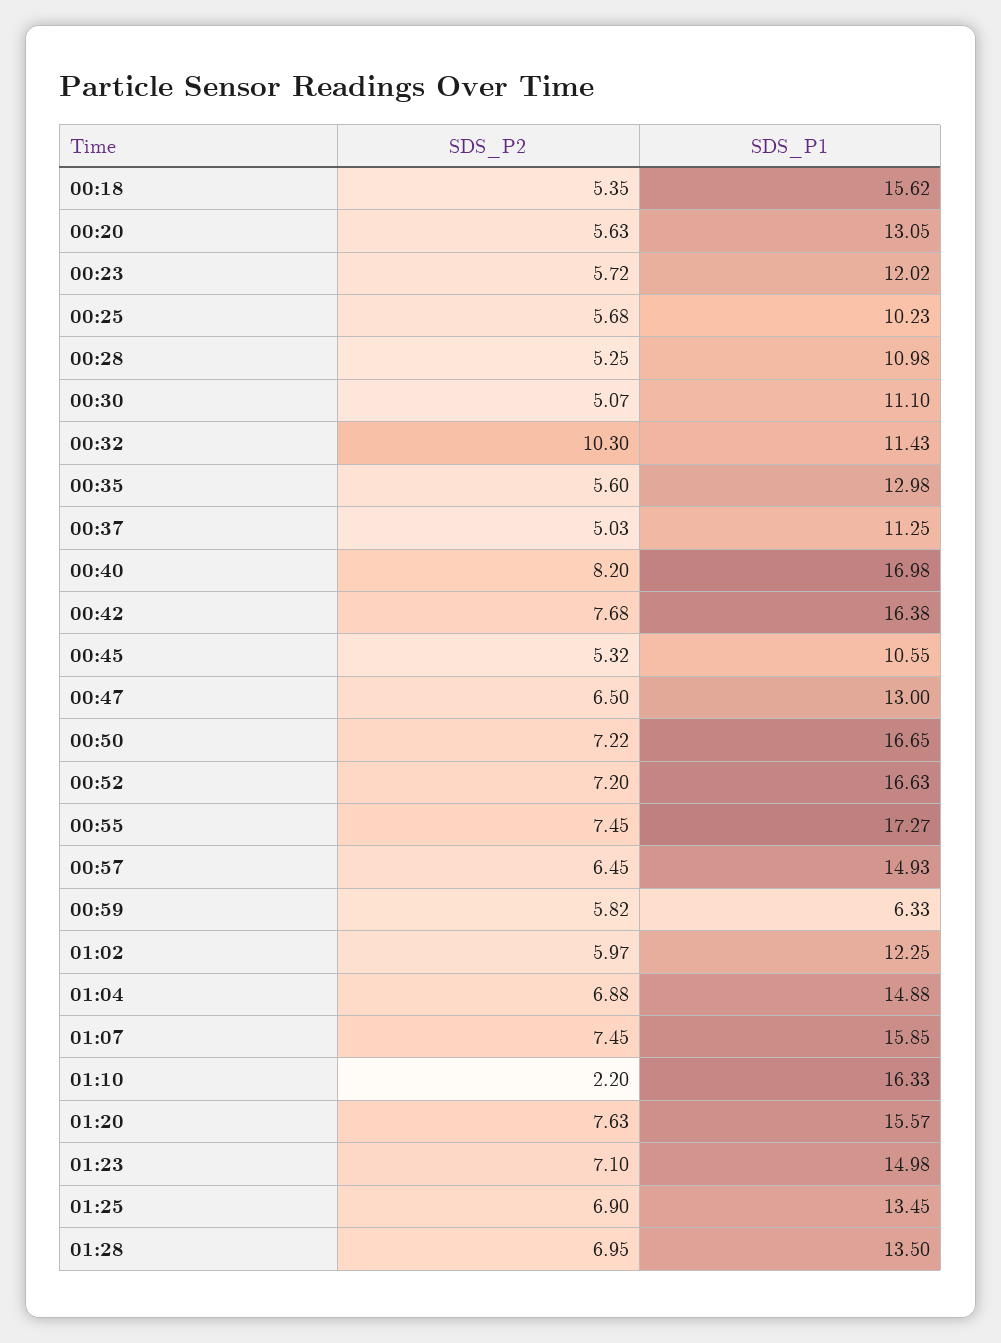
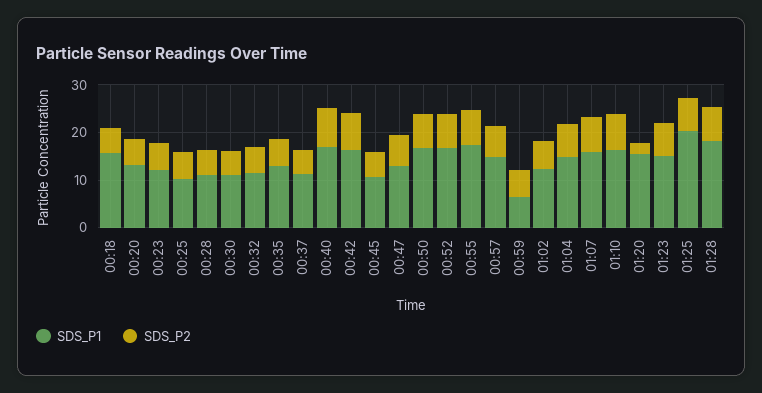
  {
    "SDS_P2": {
      "00:18": 5.35,
      "00:20": 5.63,
      "00:23": 5.72,
      "00:25": 5.68,
      "00:28": 5.25,
      "00:30": 5.07,
-     "00:32": 10.3,
+     "00:32": 6,
      "00:35": 5.6,
      "00:37": 5.03,
      "00:40": 8.2,
      "00:42": 7.68,
      "00:45": 5.32,
      "00:47": 6.5,
      "00:50": 7.22,
      "00:52": 7.2,
      "00:55": 7.45,
      "00:57": 6.45,
      "00:59": 5.82,
      "01:02": 5.97,
      "01:04": 6.88,
      "01:07": 7.45,
-     "01:10": 2.2,
+     "01:10": 8,
-     "01:20": 7.63,
+     "01:20": 2,
      "01:23": 7.1,
      "01:25": 6.9,
      "01:28": 6.95
    },
    "SDS_P1": {
      "00:18": 15.62,
      "00:20": 13.05,
      "00:23": 12.02,
      "00:25": 10.23,
      "00:28": 10.98,
      "00:30": 11.1,
      "00:32": 11.43,
      "00:35": 12.98,
      "00:37": 11.25,
      "00:40": 16.98,
      "00:42": 16.38,
      "00:45": 10.55,
      "00:47": 13,
      "00:50": 16.65,
      "00:52": 16.63,
      "00:55": 17.27,
      "00:57": 14.93,
      "00:59": 6.33,
      "01:02": 12.25,
      "01:04": 14.88,
      "01:07": 15.85,
      "01:10": 16.33,
      "01:20": 15.57,
      "01:23": 14.98,
-     "01:25": 13.45,
+     "01:25": 20,
-     "01:28": 13.5
+     "01:28": 18
    }
  }

